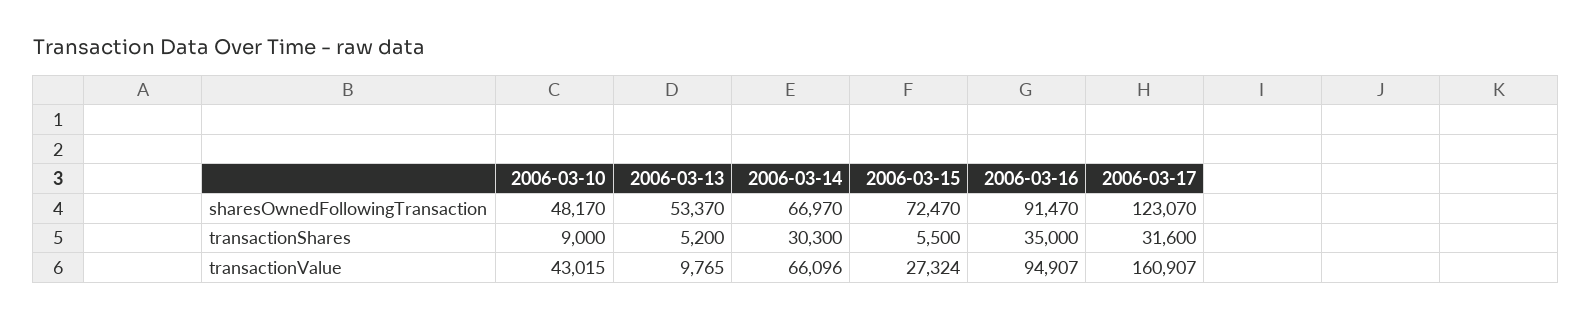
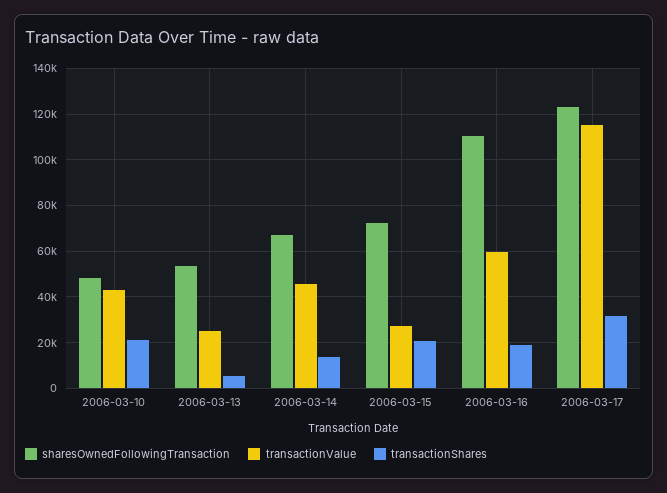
  {
    "sharesOwnedFollowingTransaction": {
      "2006-03-10": 48170,
      "2006-03-13": 53370,
      "2006-03-14": 66970,
      "2006-03-15": 72470,
-     "2006-03-16": 91470,
+     "2006-03-16": 110000,
      "2006-03-17": 123070
    },
    "transactionShares": {
-     "2006-03-10": 9000,
+     "2006-03-10": 20000,
      "2006-03-13": 5200,
-     "2006-03-14": 30300,
+     "2006-03-14": 15000,
-     "2006-03-15": 5500,
+     "2006-03-15": 20000,
-     "2006-03-16": 35000,
+     "2006-03-16": 20000,
      "2006-03-17": 31600
    },
    "transactionValue": {
      "2006-03-10": 43015,
-     "2006-03-13": 9765,
+     "2006-03-13": 25000,
-     "2006-03-14": 66096,
+     "2006-03-14": 45000,
      "2006-03-15": 27324,
-     "2006-03-16": 94907,
+     "2006-03-16": 60000,
-     "2006-03-17": 160907
+     "2006-03-17": 115000
    }
  }

